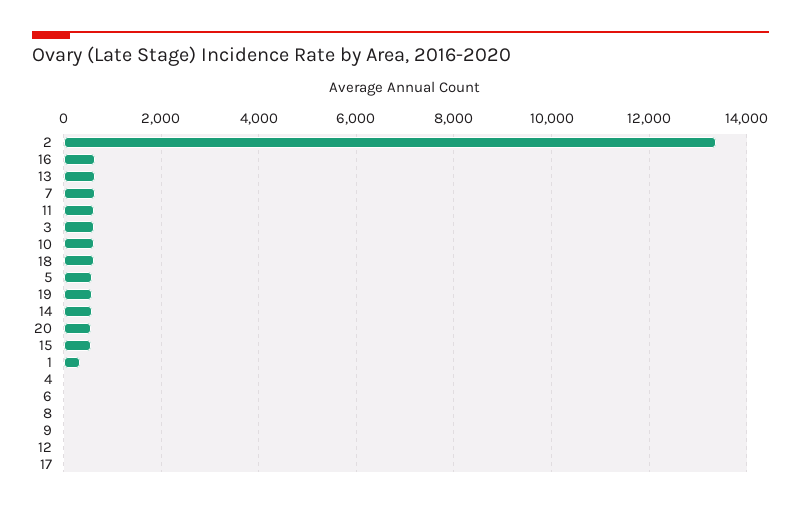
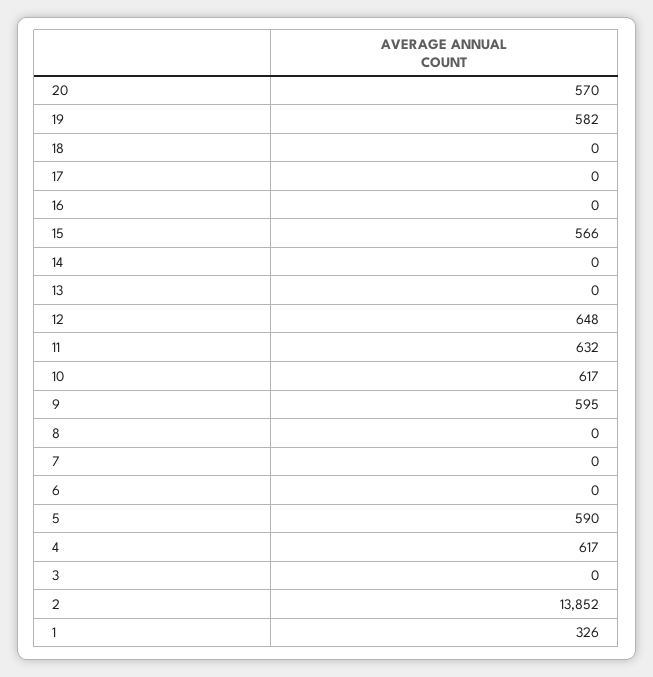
  {
-   "2": 13400,
+   "2": 13852,
-   "16": 600,
+   "16": 0,
-   "13": 600,
+   "13": 0,
-   "7": 600,
+   "7": 0,
    "11": 632,
-   "3": 600,
+   "3": 0,
    "10": 617,
-   "18": 600,
+   "18": 0,
    "5": 590,
    "19": 582,
-   "14": 600,
+   "14": 0,
    "20": 570,
    "15": 566,
    "1": 326,
-   "4": 0,
+   "4": 617,
    "6": 0,
    "8": 0,
-   "9": 0,
+   "9": 595,
-   "12": 0,
+   "12": 648,
    "17": 0
  }

